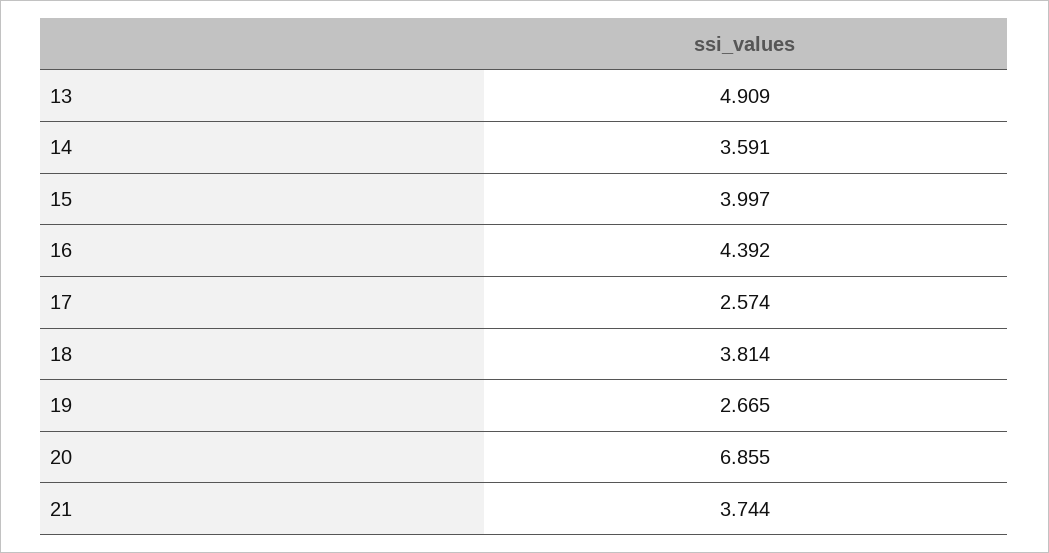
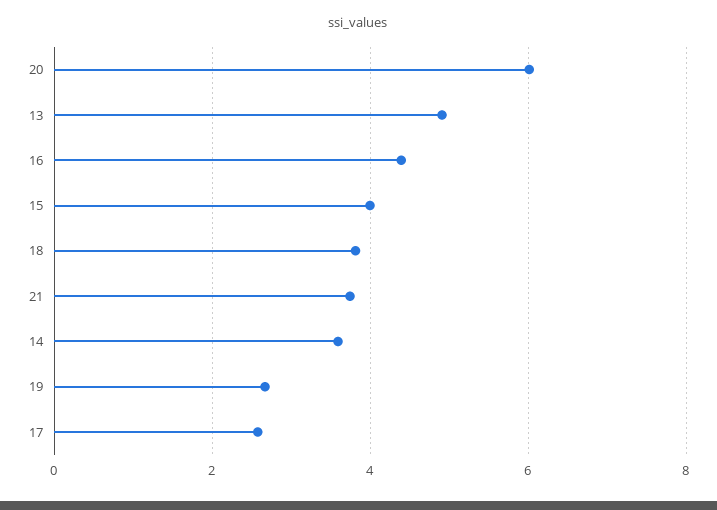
  {
    "13": 4.909,
    "14": 3.591,
    "15": 3.997,
    "16": 4.392,
    "17": 2.574,
    "18": 3.814,
    "19": 2.665,
-   "20": 6.855,
+   "20": 6,
    "21": 3.744
  }

